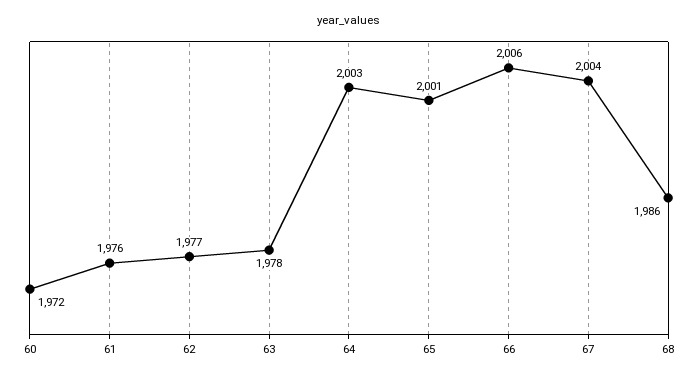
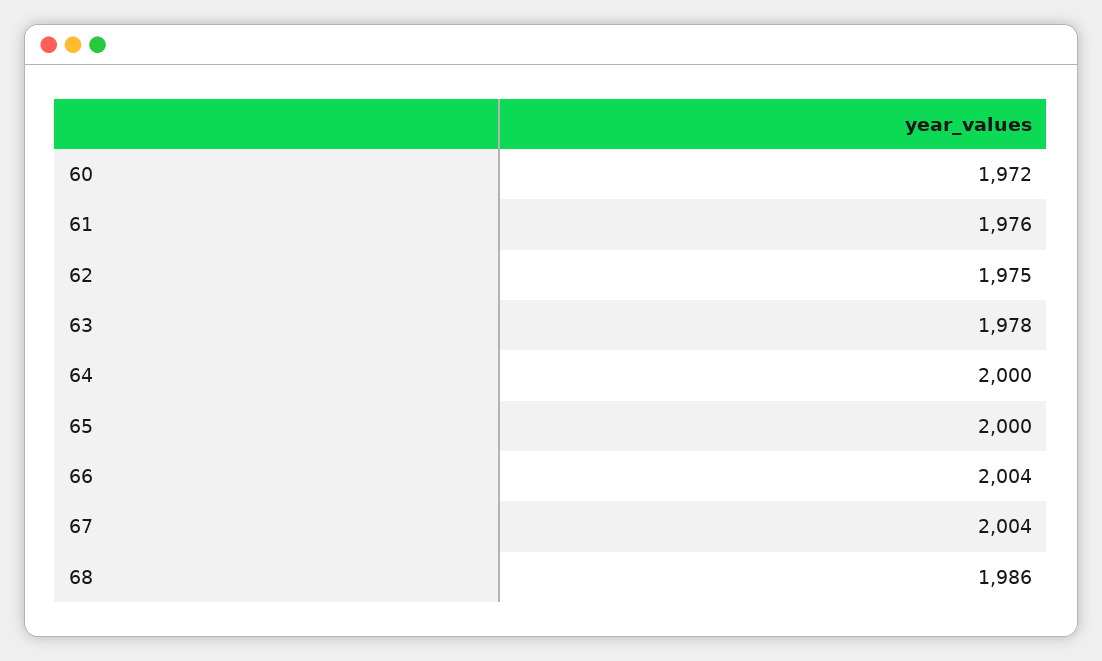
  {
    "60": 1972,
    "61": 1976,
-   "62": 1977,
+   "62": 1975,
    "63": 1978,
-   "64": 2003,
+   "64": 2000,
-   "65": 2001,
+   "65": 2000,
-   "66": 2006,
+   "66": 2004,
    "67": 2004,
    "68": 1986
  }

